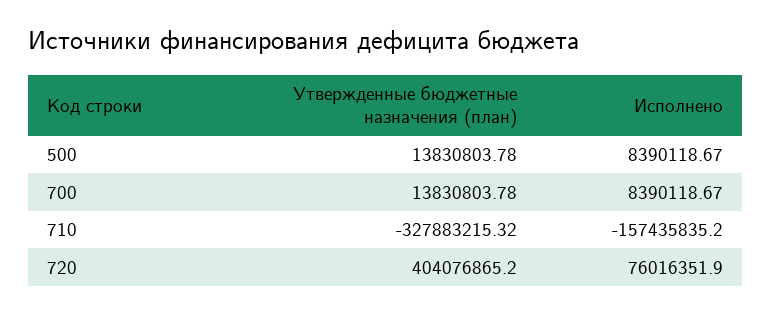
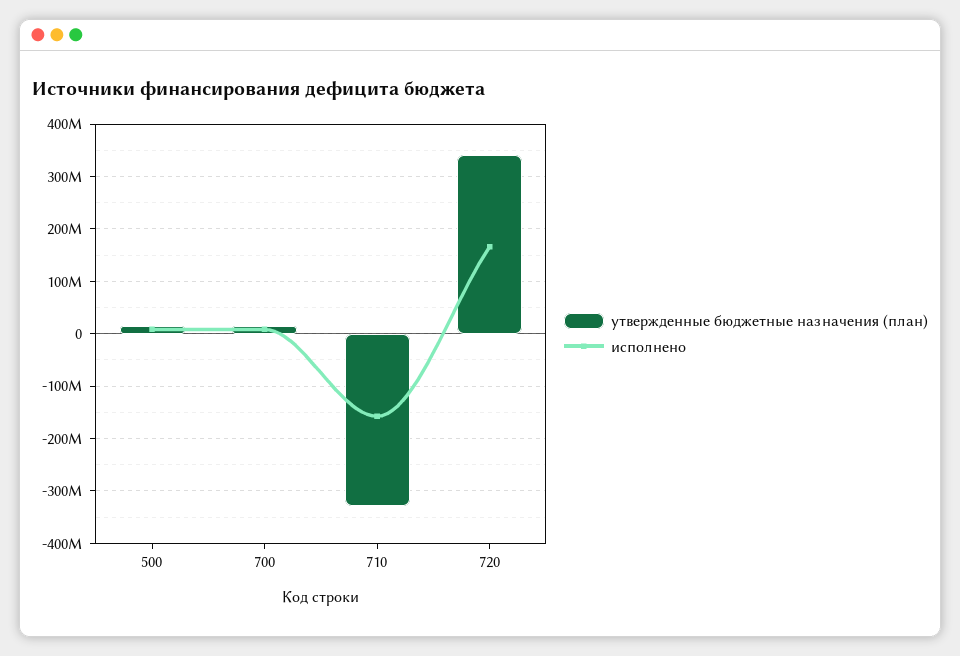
  {
    "Утвержденные бюджетные назначения (план)": {
      "500": 13830803.78,
      "700": 13830803.78,
      "710": -327883215.32,
-     "720": 404076865.2
+     "720": 340000000
    },
    "Исполнено": {
      "500": 8390118.67,
      "700": 8390118.67,
      "710": -157435835.2,
-     "720": 76016351.9
+     "720": 160000000
    }
  }

